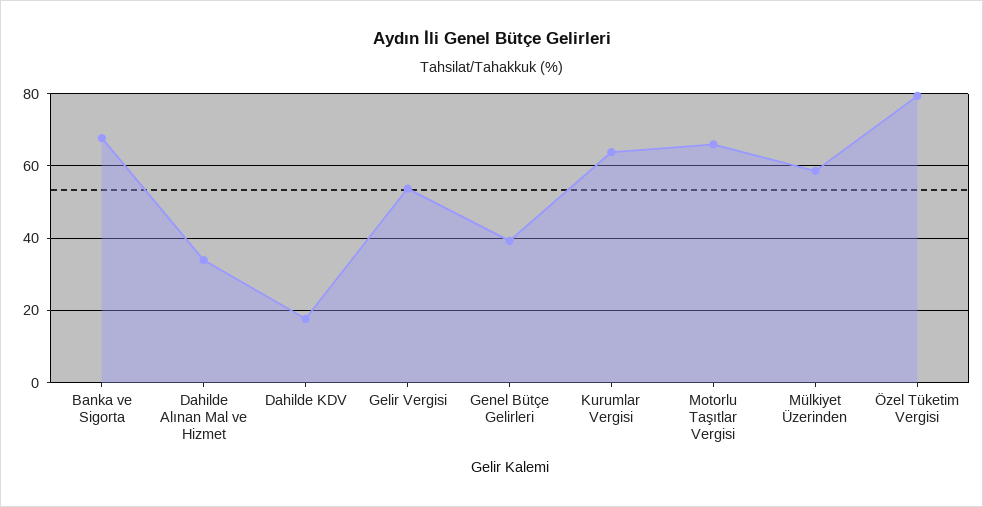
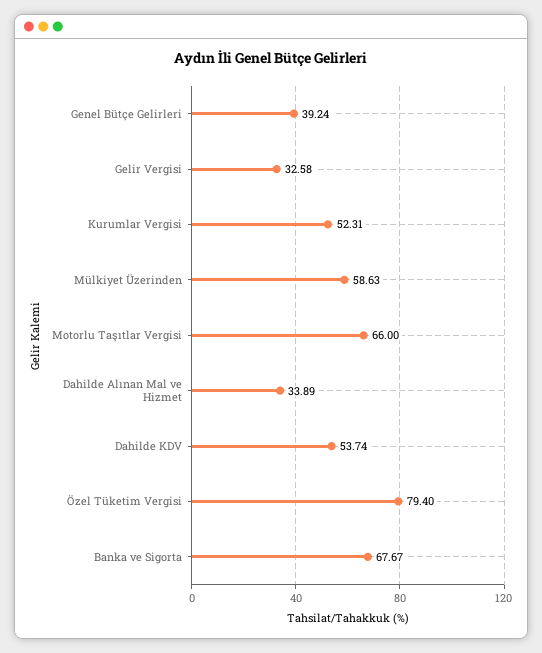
  {
    "Banka ve Sigorta": 67.67,
    "Dahilde Alınan Mal ve Hizmet": 33.89,
-   "Dahilde KDV": 18,
+   "Dahilde KDV": 53.74,
-   "Gelir Vergisi": 54,
+   "Gelir Vergisi": 32.58,
    "Genel Bütçe Gelirleri": 39.24,
-   "Kurumlar Vergisi": 64,
+   "Kurumlar Vergisi": 52.31,
    "Motorlu Taşıtlar Vergisi": 66,
    "Mülkiyet Üzerinden": 58.63,
    "Özel Tüketim Vergisi": 79.4
  }

